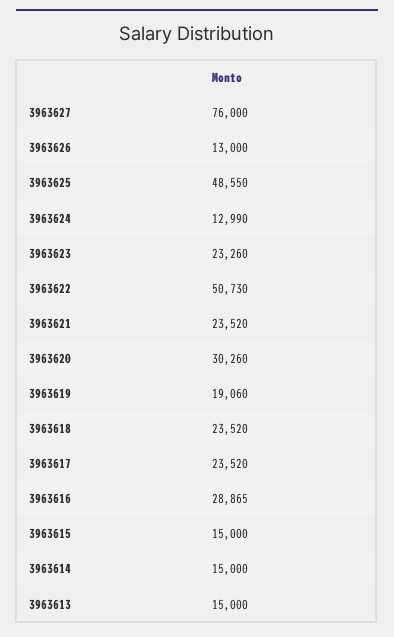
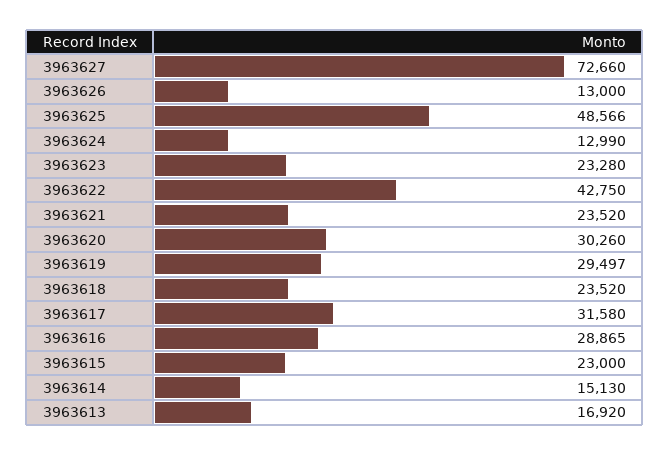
  {
-   "3963627": 76000,
+   "3963627": 72660,
    "3963626": 13000,
-   "3963625": 48550,
+   "3963625": 48566,
    "3963624": 12990,
-   "3963623": 23260,
+   "3963623": 23280,
-   "3963622": 50730,
+   "3963622": 42750,
    "3963621": 23520,
    "3963620": 30260,
-   "3963619": 19060,
+   "3963619": 29497,
    "3963618": 23520,
-   "3963617": 23520,
+   "3963617": 31580,
    "3963616": 28865,
-   "3963615": 15000,
+   "3963615": 23000,
-   "3963614": 15000,
+   "3963614": 15130,
-   "3963613": 15000
+   "3963613": 16920
  }

